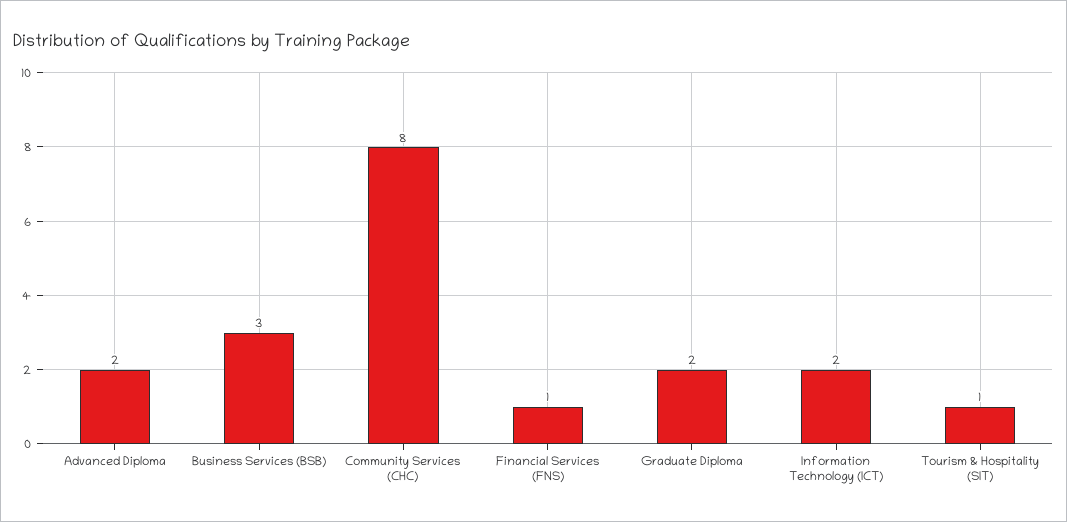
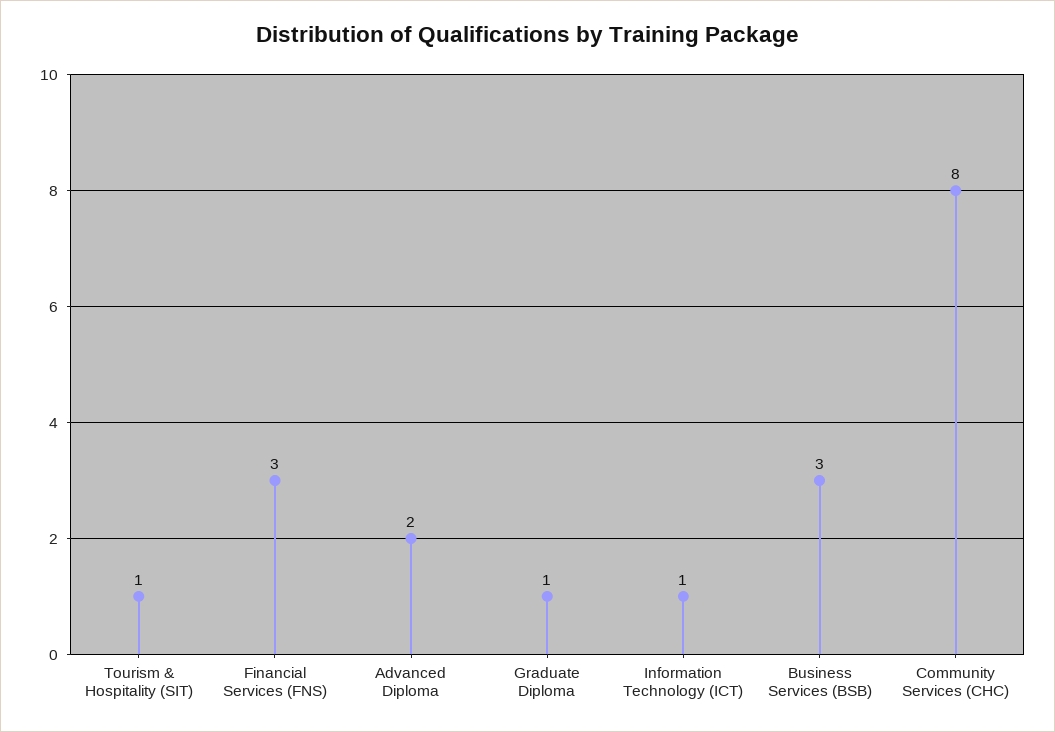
  {
    "Advanced Diploma": 2,
    "Business Services (BSB)": 3,
    "Community Services (CHC)": 8,
-   "Financial Services (FNS)": 1,
+   "Financial Services (FNS)": 3,
-   "Graduate Diploma": 2,
+   "Graduate Diploma": 1,
-   "Information Technology (ICT)": 2,
+   "Information Technology (ICT)": 1,
    "Tourism & Hospitality (SIT)": 1
  }

